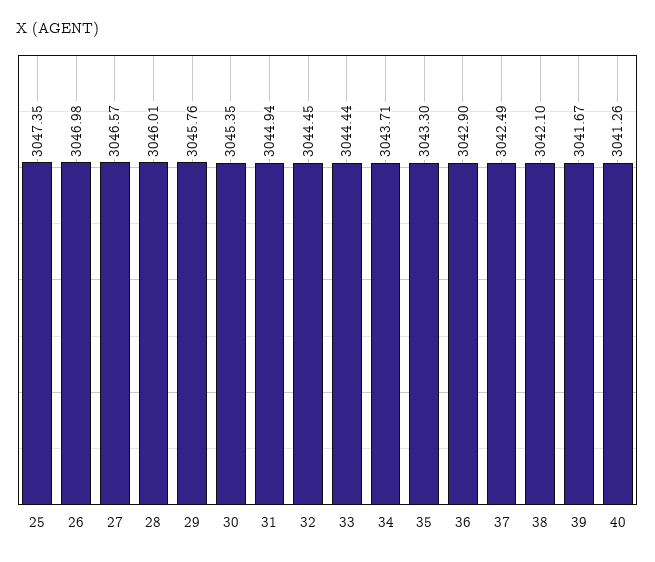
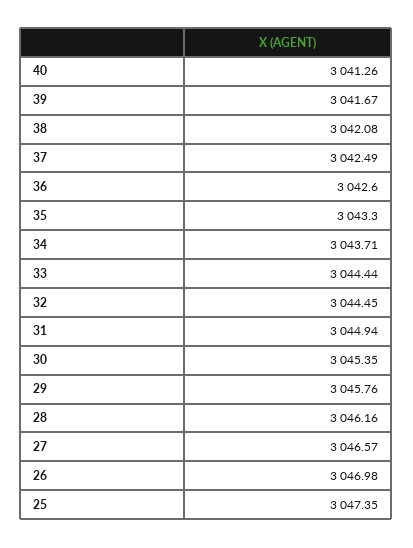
  {
    "25": 3047.35,
    "26": 3046.98,
    "27": 3046.57,
-   "28": 3046.01,
+   "28": 3046.16,
    "29": 3045.76,
    "30": 3045.35,
    "31": 3044.94,
    "32": 3044.45,
    "33": 3044.44,
    "34": 3043.71,
    "35": 3043.3,
-   "36": 3042.9,
+   "36": 3042.6,
    "37": 3042.49,
-   "38": 3042.1,
+   "38": 3042.08,
    "39": 3041.67,
    "40": 3041.26
  }

